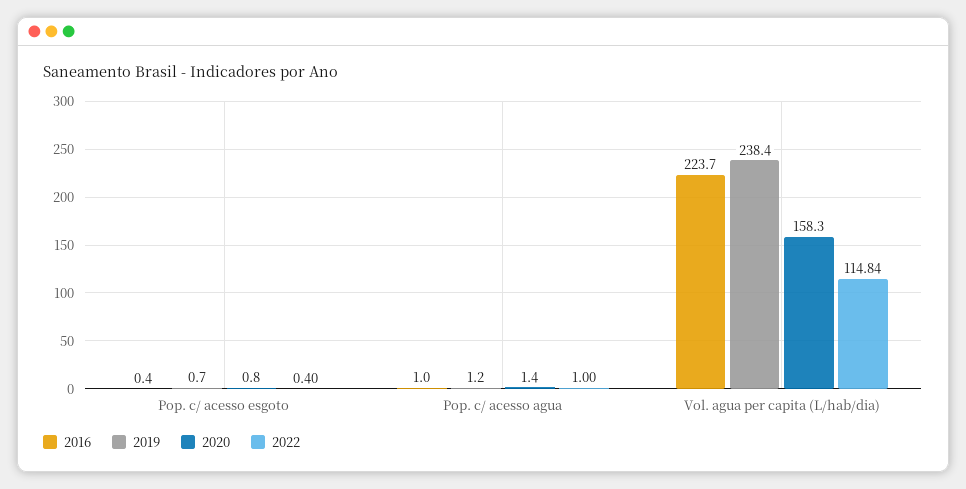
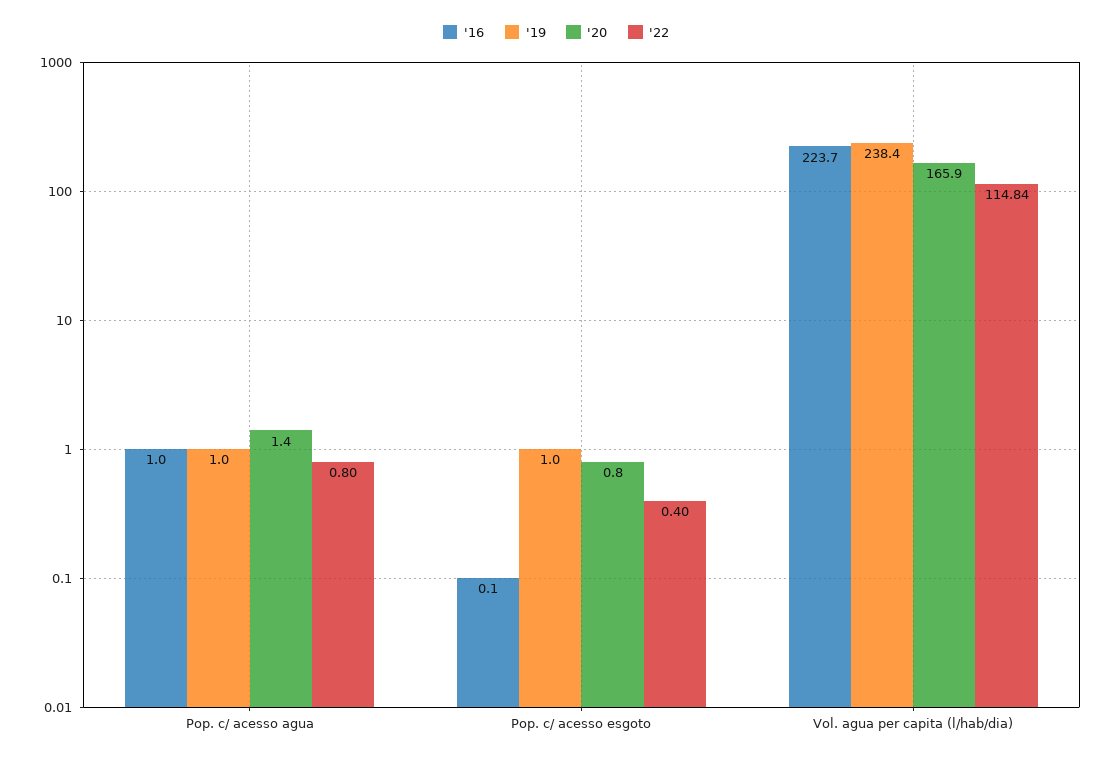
  {
    "2016": {
-     "Pop. c/ acesso esgoto": 0.4,
+     "Pop. c/ acesso esgoto": 0.1,
      "Pop. c/ acesso agua": 1,
      "Vol. agua per capita (L/hab/dia)": 223.7
    },
    "2019": {
-     "Pop. c/ acesso esgoto": 0.7,
+     "Pop. c/ acesso esgoto": 1,
-     "Pop. c/ acesso agua": 1.2,
+     "Pop. c/ acesso agua": 1,
      "Vol. agua per capita (L/hab/dia)": 238.4
    },
    "2020": {
      "Pop. c/ acesso esgoto": 0.8,
      "Pop. c/ acesso agua": 1.4,
-     "Vol. agua per capita (L/hab/dia)": 158.3
+     "Vol. agua per capita (L/hab/dia)": 165.9
    },
    "2022": {
      "Pop. c/ acesso esgoto": 0.4,
-     "Pop. c/ acesso agua": 1,
+     "Pop. c/ acesso agua": 0.8,
      "Vol. agua per capita (L/hab/dia)": 114.84
    }
  }

